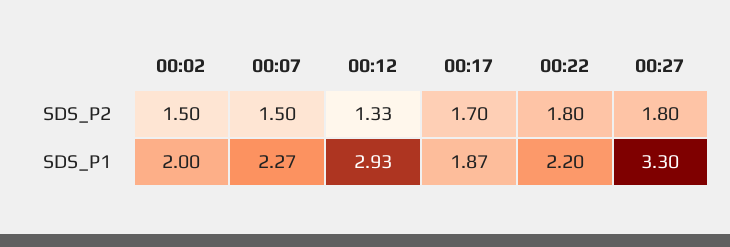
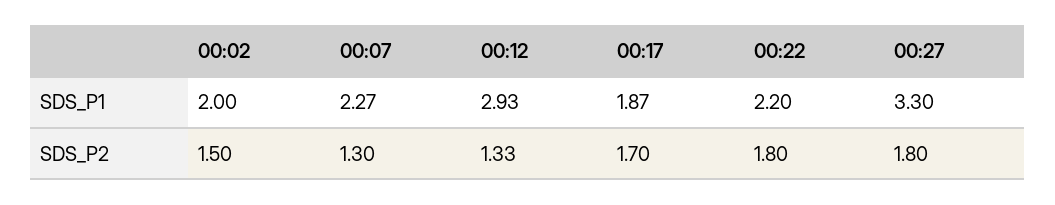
  {
    "00:02": {
      "SDS_P2": 1.5,
      "SDS_P1": 2
    },
    "00:07": {
-     "SDS_P2": 1.5,
+     "SDS_P2": 1.3,
      "SDS_P1": 2.27
    },
    "00:12": {
      "SDS_P2": 1.33,
      "SDS_P1": 2.93
    },
    "00:17": {
      "SDS_P2": 1.7,
      "SDS_P1": 1.87
    },
    "00:22": {
      "SDS_P2": 1.8,
      "SDS_P1": 2.2
    },
    "00:27": {
      "SDS_P2": 1.8,
      "SDS_P1": 3.3
    }
  }

